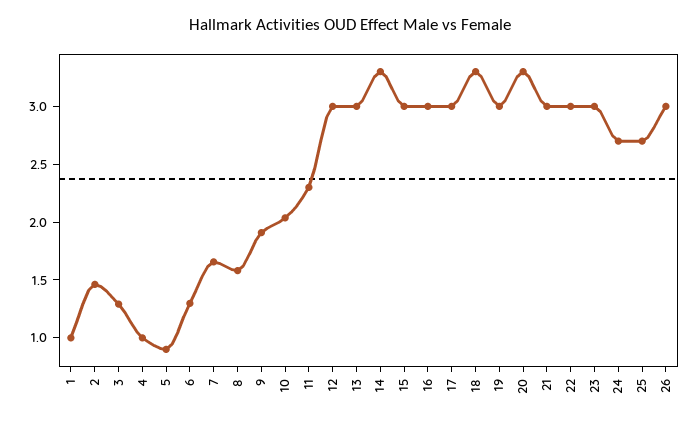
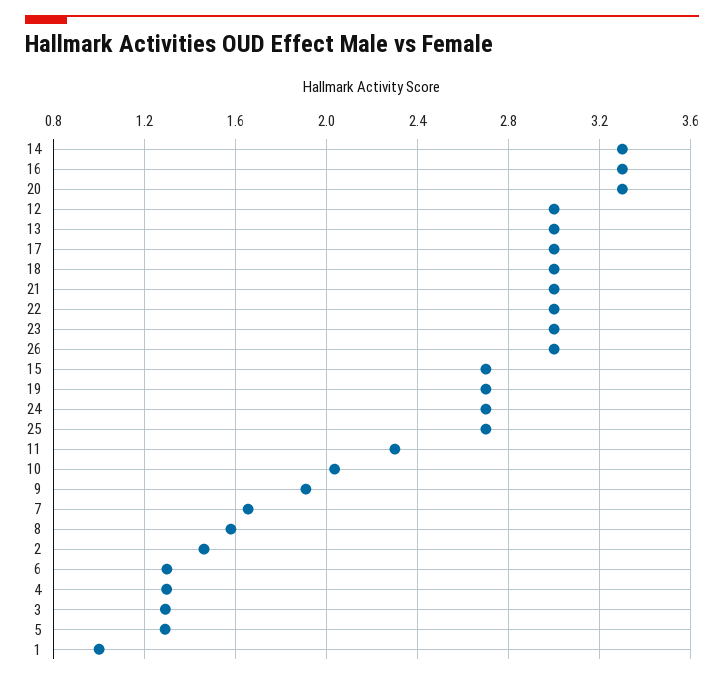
  {
    "1": 1,
    "2": 1.45,
    "3": 1.3,
-   "4": 1,
+   "4": 1.3,
-   "5": 0.9,
+   "5": 1.3,
    "6": 1.3,
    "7": 1.65,
    "8": 1.6,
    "9": 1.9,
    "10": 2.05,
    "11": 2.3,
    "12": 3,
    "13": 3,
    "14": 3.3,
-   "15": 3,
+   "15": 2.7,
-   "16": 3,
+   "16": 3.3,
    "17": 3,
-   "18": 3.3,
+   "18": 3,
-   "19": 3,
+   "19": 2.7,
    "20": 3.3,
    "21": 3,
    "22": 3,
    "23": 3,
    "24": 2.7,
    "25": 2.7,
    "26": 3
  }

